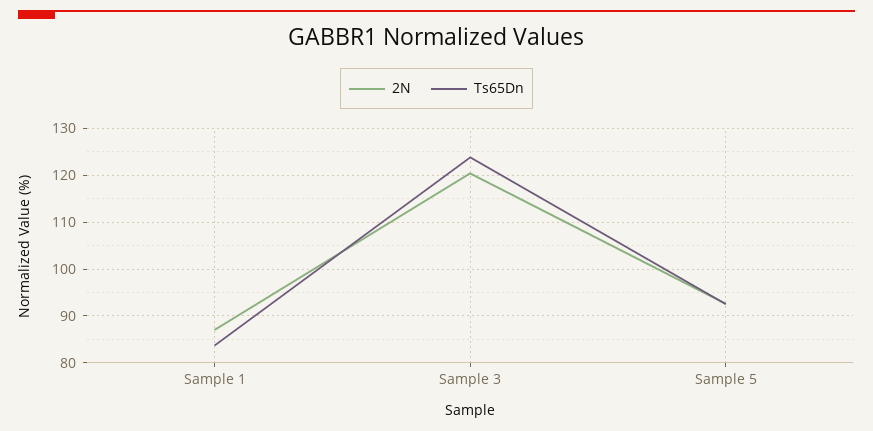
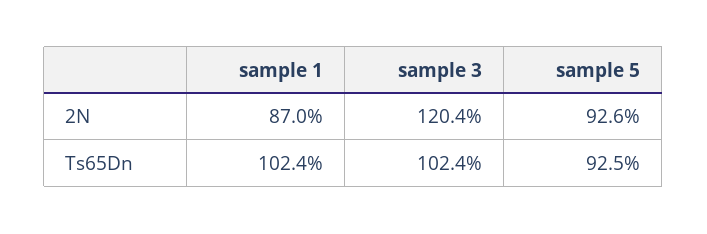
  {
    "2N": {
      "Sample 1": 87,
      "Sample 3": 120.4,
      "Sample 5": 92.6
    },
    "Ts65Dn": {
-     "Sample 1": 84,
+     "Sample 1": 102.4,
-     "Sample 3": 124,
+     "Sample 3": 102.4,
      "Sample 5": 92.5
    }
  }

